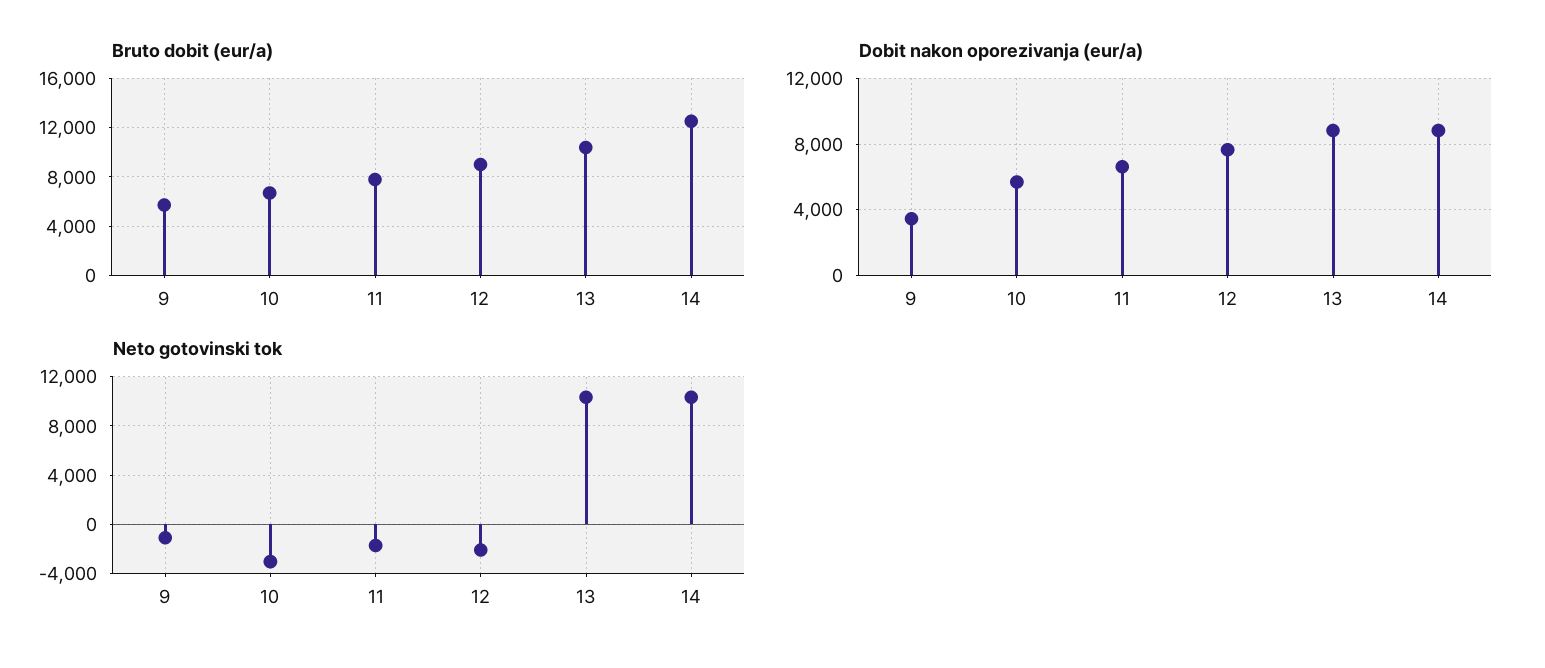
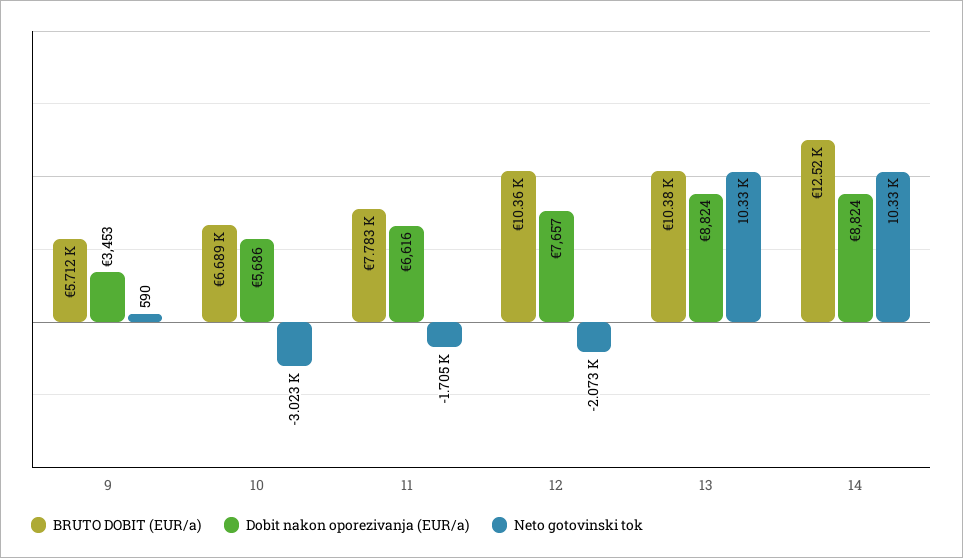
  {
    "Bruto dobit (eur/a)": {
      "9": 5712,
      "10": 6689,
      "11": 7783,
-     "12": 9000,
+     "12": 10360,
      "13": 10380,
      "14": 12520
    },
    "Dobit nakon oporezivanja (eur/a)": {
      "9": 3453,
      "10": 5686,
      "11": 6616,
      "12": 7657,
      "13": 8824,
      "14": 8824
    },
    "Neto gotovinski tok": {
-     "9": -1000,
+     "9": 590,
      "10": -3023,
      "11": -1705,
      "12": -2073,
      "13": 10330,
      "14": 10330
    }
  }

